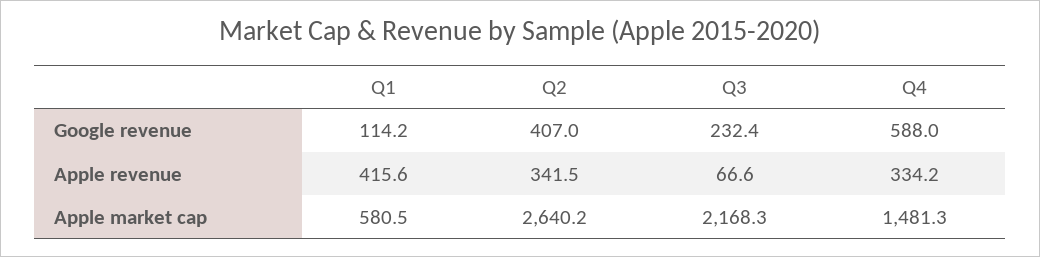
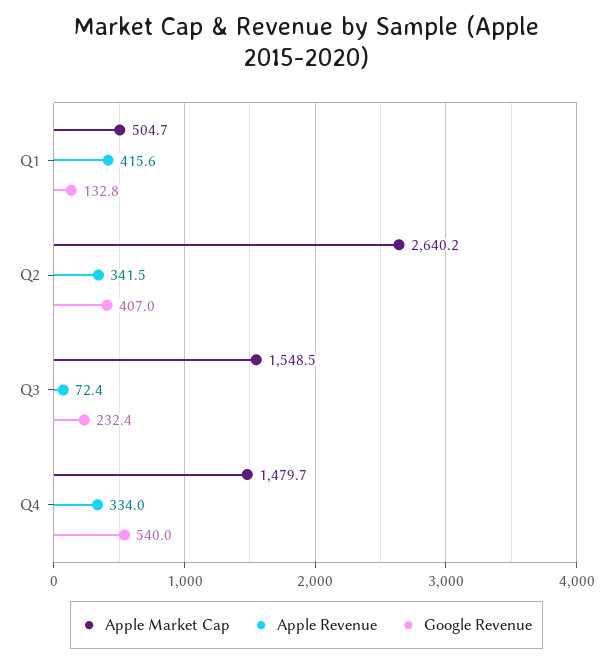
  {
    "Google revenue": {
-     "Q1": 114.2,
+     "Q1": 132.8,
      "Q2": 407,
      "Q3": 232.4,
-     "Q4": 588
+     "Q4": 540
    },
    "Apple revenue": {
      "Q1": 415.6,
      "Q2": 341.5,
-     "Q3": 66.6,
+     "Q3": 72.4,
-     "Q4": 334.2
+     "Q4": 334
    },
    "Apple market cap": {
-     "Q1": 580.5,
+     "Q1": 504.7,
      "Q2": 2640.2,
-     "Q3": 2168.3,
+     "Q3": 1548.5,
-     "Q4": 1481.3
+     "Q4": 1479.7
    }
  }

